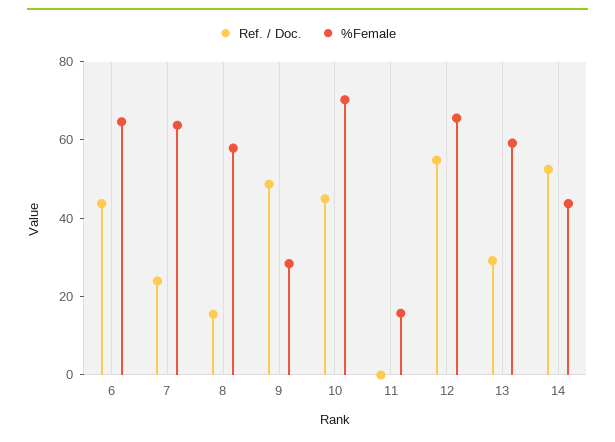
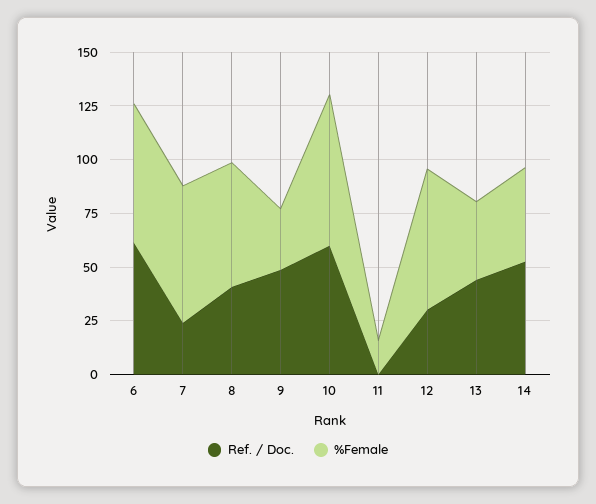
  {
    "Ref. / Doc.": {
-     "6": 45,
+     "6": 60,
      "7": 25,
-     "8": 15,
+     "8": 40,
      "9": 50,
-     "10": 45,
+     "10": 60,
      "11": 0,
-     "12": 55,
+     "12": 30,
-     "13": 30,
+     "13": 45,
      "14": 55
    },
    "%Female": {
      "6": 65,
      "7": 65,
      "8": 60,
      "9": 30,
      "10": 70,
      "11": 15,
      "12": 65,
-     "13": 60,
+     "13": 35,
      "14": 45
    }
  }

